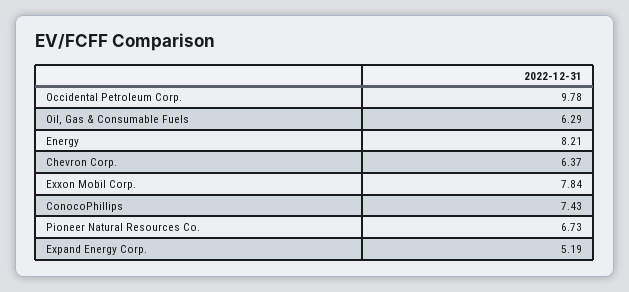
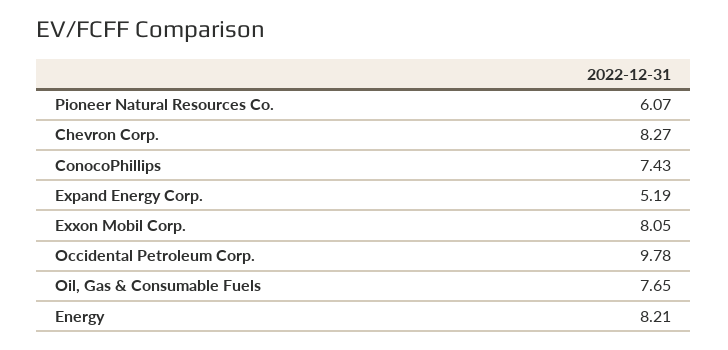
  {
    "Occidental Petroleum Corp.": 9.78,
-   "Oil, Gas & Consumable Fuels": 6.29,
+   "Oil, Gas & Consumable Fuels": 7.65,
    "Energy": 8.21,
-   "Chevron Corp.": 6.37,
+   "Chevron Corp.": 8.27,
-   "Exxon Mobil Corp.": 7.84,
+   "Exxon Mobil Corp.": 8.05,
    "ConocoPhillips": 7.43,
-   "Pioneer Natural Resources Co.": 6.73,
+   "Pioneer Natural Resources Co.": 6.07,
    "Expand Energy Corp.": 5.19
  }

